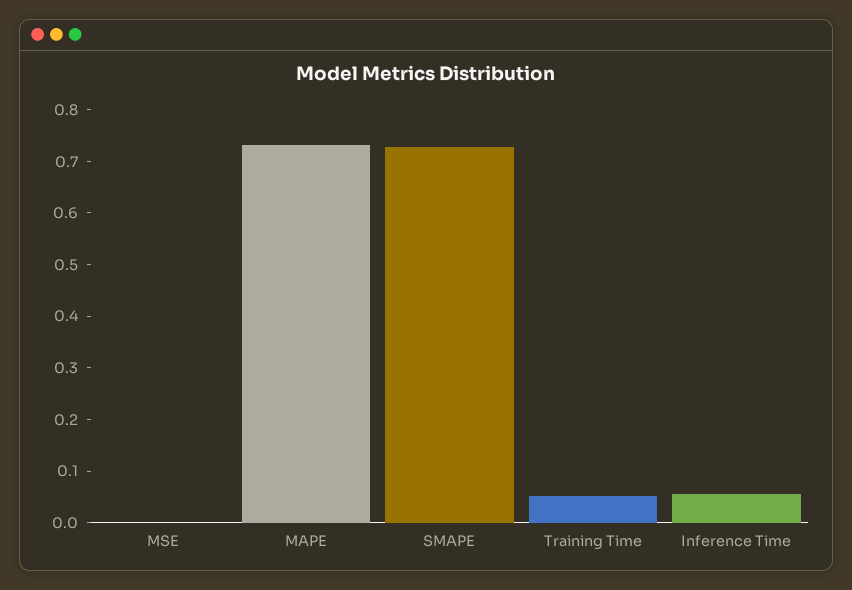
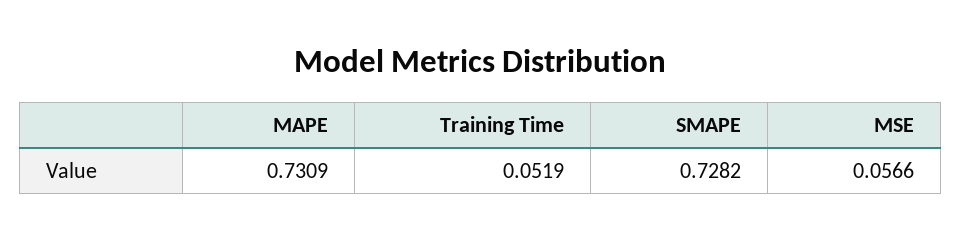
  {
-   "MSE": 0,
+   "MSE": 0.0566,
    "MAPE": 0.7309,
    "SMAPE": 0.7282,
-   "Training Time": 0.0519,
+   "Training Time": 0.0519
-   "Inference Time": 0.06
  }

